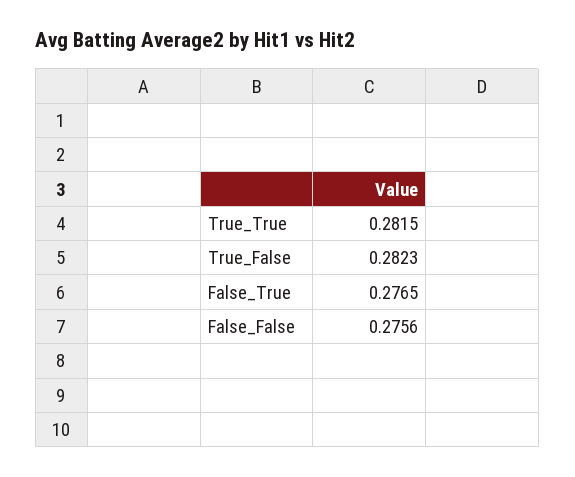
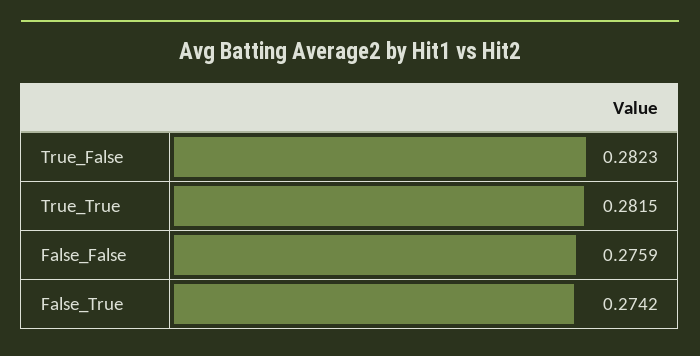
  {
    "True_True": 0.2815,
    "True_False": 0.2823,
-   "False_True": 0.2765,
+   "False_True": 0.2742,
-   "False_False": 0.2756
+   "False_False": 0.2759
  }

